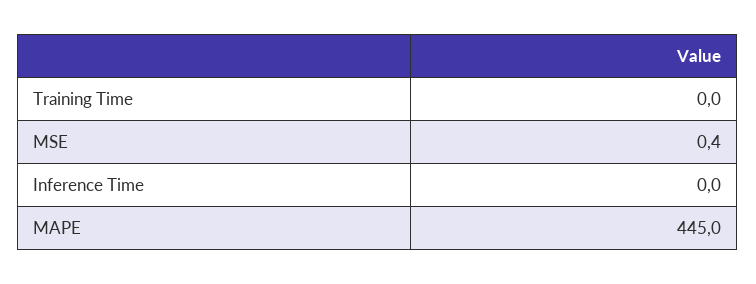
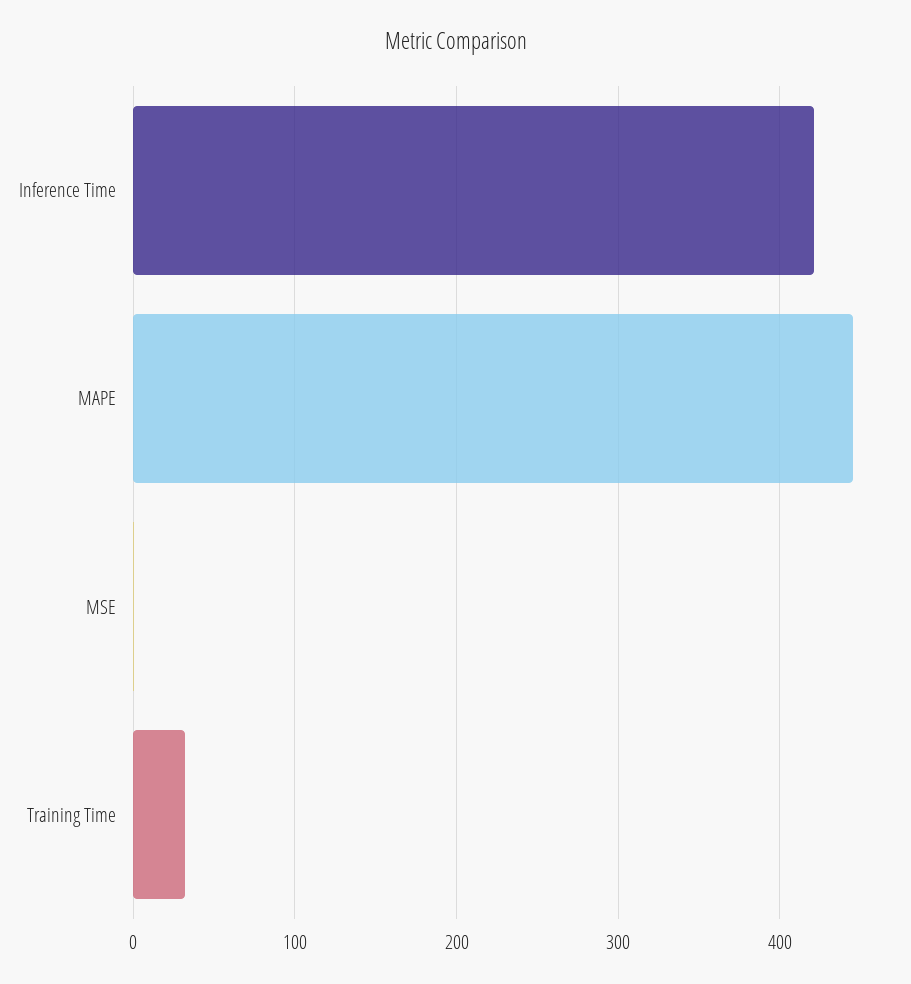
  {
-   "Training Time": 0,
+   "Training Time": 30,
    "MSE": 0.4,
-   "Inference Time": 0,
+   "Inference Time": 420,
    "MAPE": 445
  }

